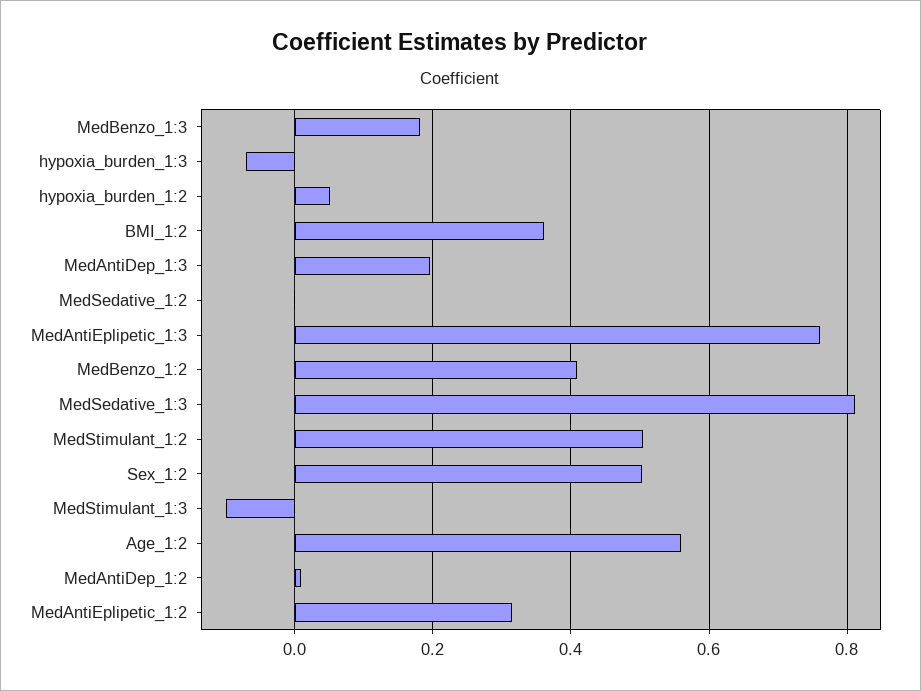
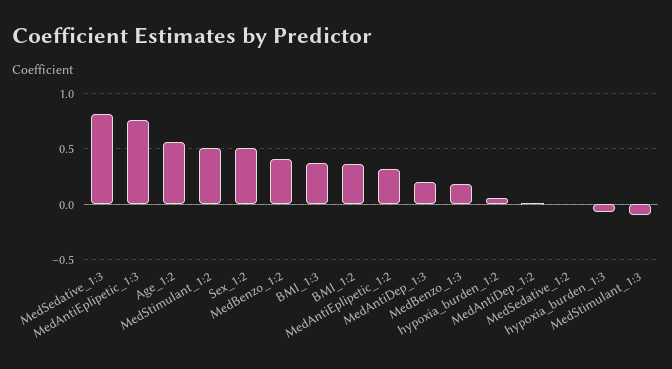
  {
    "MedBenzo_1:3": 0.18,
    "hypoxia_burden_1:3": -0.08,
    "hypoxia_burden_1:2": 0.06,
    "BMI_1:2": 0.36,
    "MedAntiDep_1:3": 0.2,
    "MedSedative_1:2": 0,
    "MedAntiEplipetic_1:3": 0.76,
    "MedBenzo_1:2": 0.4,
    "MedSedative_1:3": 0.82,
    "MedStimulant_1:2": 0.5,
    "Sex_1:2": 0.5,
    "MedStimulant_1:3": -0.1,
    "Age_1:2": 0.56,
    "MedAntiDep_1:2": 0,
-   "MedAntiEplipetic_1:2": 0.32
+   "MedAntiEplipetic_1:2": 0.32,
+   "BMI_1:3": 0.4
  }

